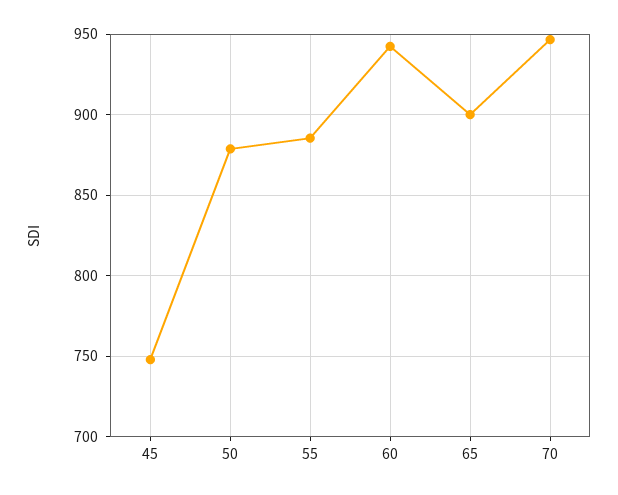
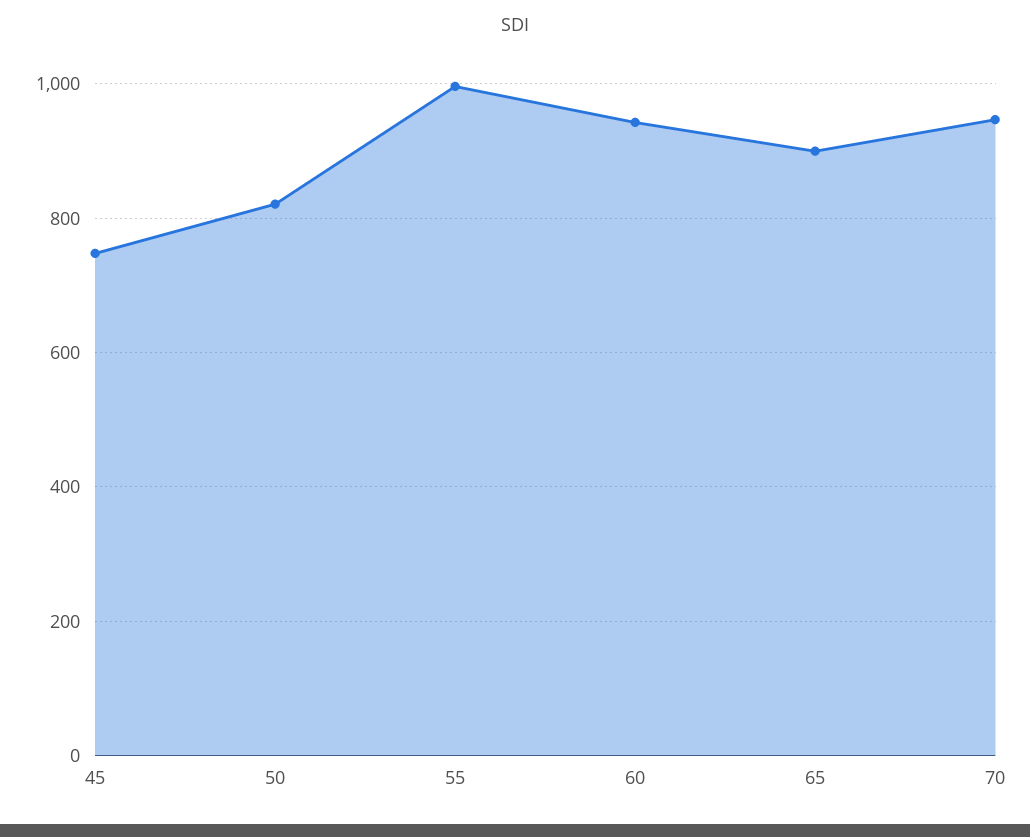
  {
    "45": 750,
-   "50": 880,
+   "50": 820,
-   "55": 885,
+   "55": 1000,
    "60": 945,
    "65": 900,
    "70": 945
  }

